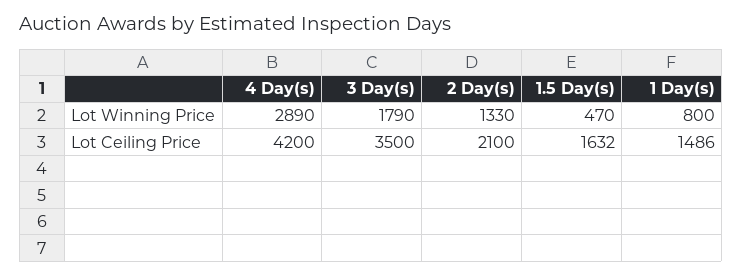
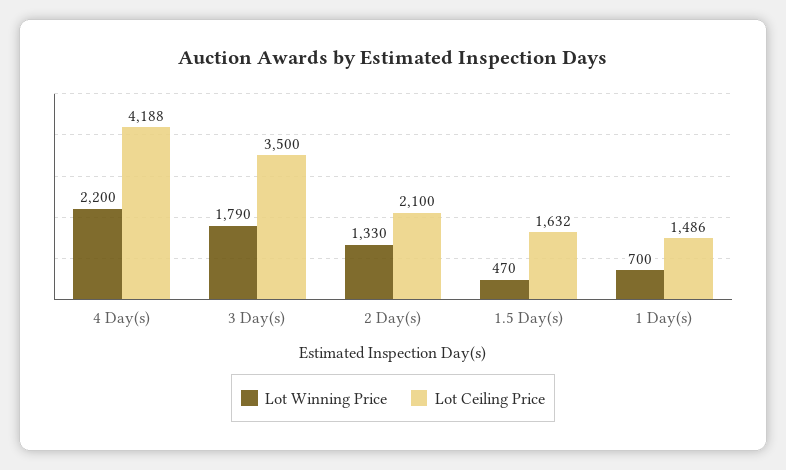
  {
    "Lot Winning Price": {
-     "4 Day(s)": 2890,
+     "4 Day(s)": 2200,
      "3 Day(s)": 1790,
      "2 Day(s)": 1330,
      "1.5 Day(s)": 470,
-     "1 Day(s)": 800
+     "1 Day(s)": 700
    },
    "Lot Ceiling Price": {
-     "4 Day(s)": 4200,
+     "4 Day(s)": 4188,
      "3 Day(s)": 3500,
      "2 Day(s)": 2100,
      "1.5 Day(s)": 1632,
      "1 Day(s)": 1486
    }
  }

